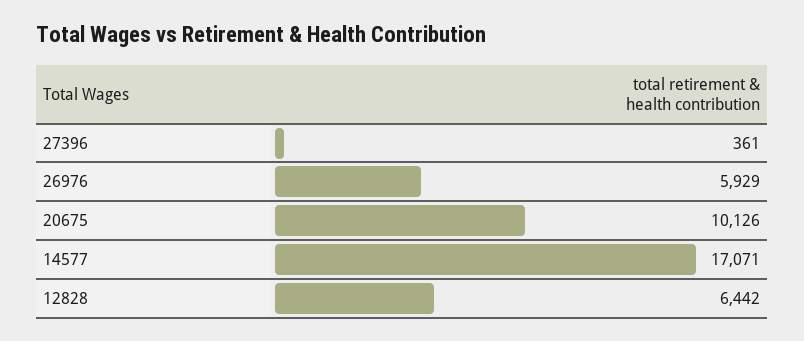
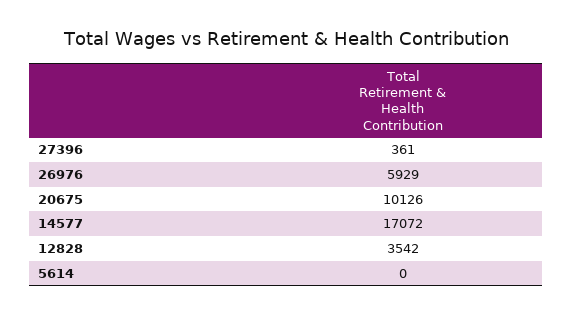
  {
    "27396": 361,
    "26976": 5929,
    "20675": 10126,
-   "14577": 17071,
+   "14577": 17072,
-   "12828": 6442
+   "12828": 3542,
+   "5614": 0
  }

